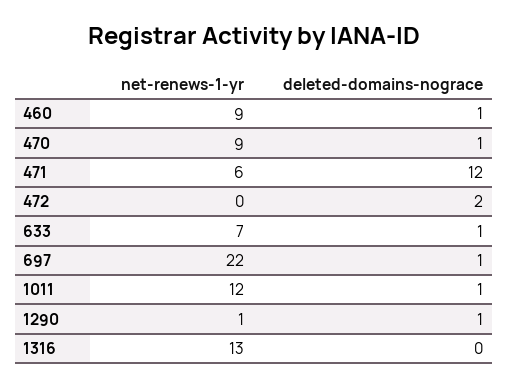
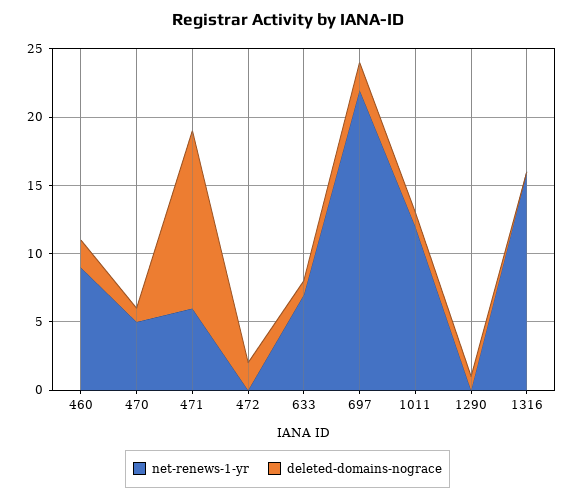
  {
    "net-renews-1-yr": {
      "460": 9,
-     "470": 9,
+     "470": 5,
      "471": 6,
      "472": 0,
      "633": 7,
      "697": 22,
      "1011": 12,
-     "1290": 1,
+     "1290": 0,
-     "1316": 13
+     "1316": 16
    },
    "deleted-domains-nograce": {
-     "460": 1,
+     "460": 2,
      "470": 1,
-     "471": 12,
+     "471": 13,
      "472": 2,
      "633": 1,
-     "697": 1,
+     "697": 2,
      "1011": 1,
      "1290": 1,
      "1316": 0
    }
  }

